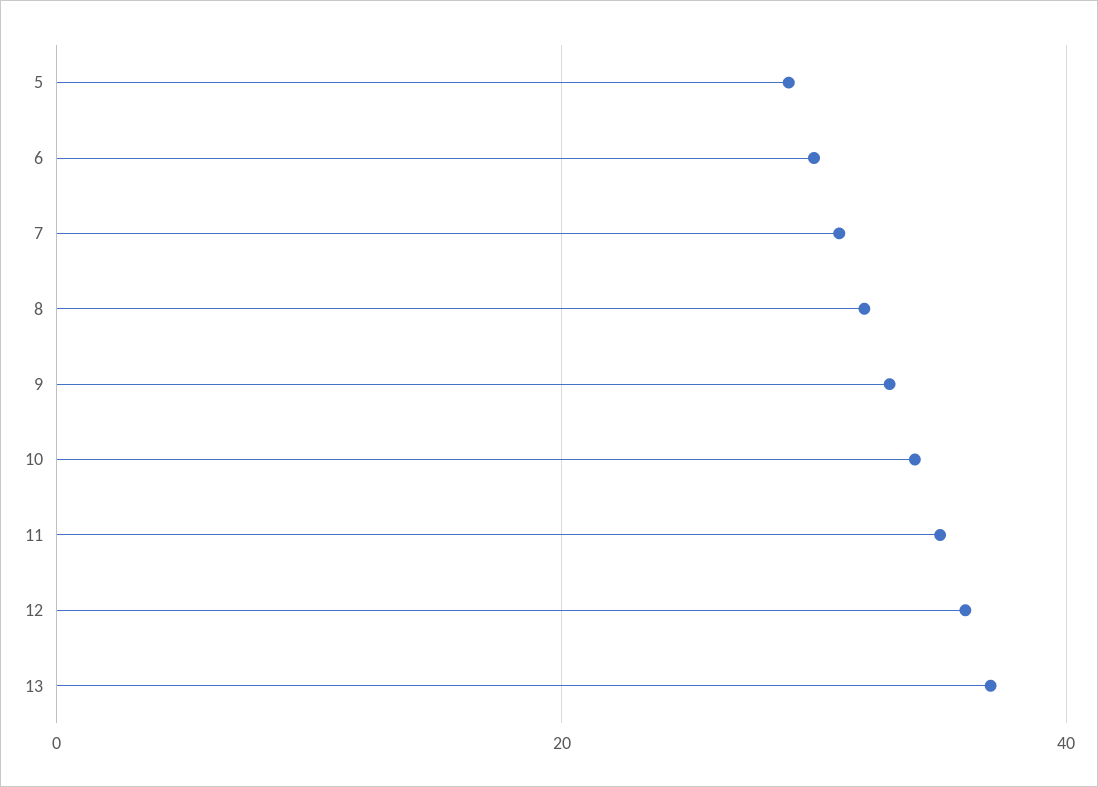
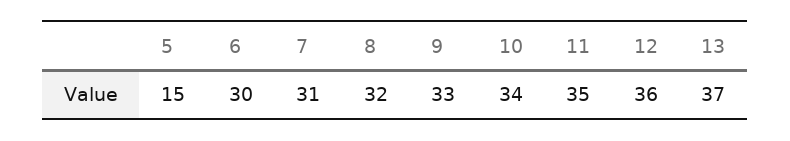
  {
-   "5": 30,
+   "5": 15,
    "6": 30,
    "7": 31,
    "8": 32,
    "9": 33,
    "10": 34,
    "11": 35,
    "12": 36,
    "13": 37
  }

